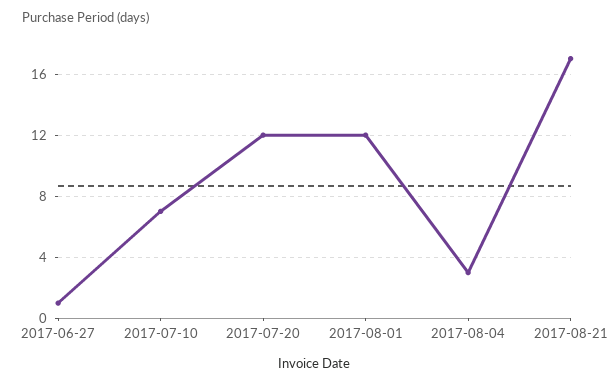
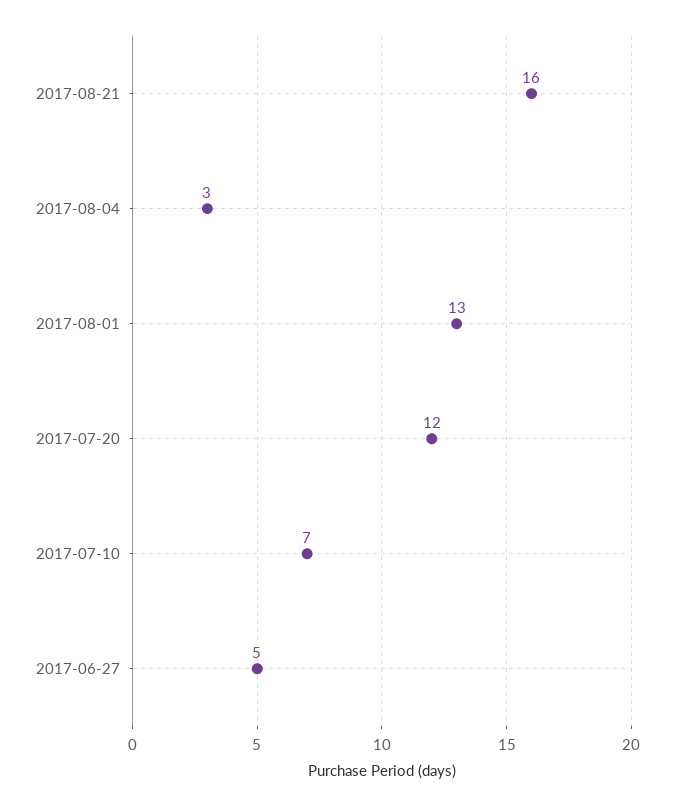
  {
-   "2017-06-27": 1,
+   "2017-06-27": 5,
    "2017-07-10": 7,
    "2017-07-20": 12,
-   "2017-08-01": 12,
+   "2017-08-01": 13,
    "2017-08-04": 3,
-   "2017-08-21": 17
+   "2017-08-21": 16
  }

